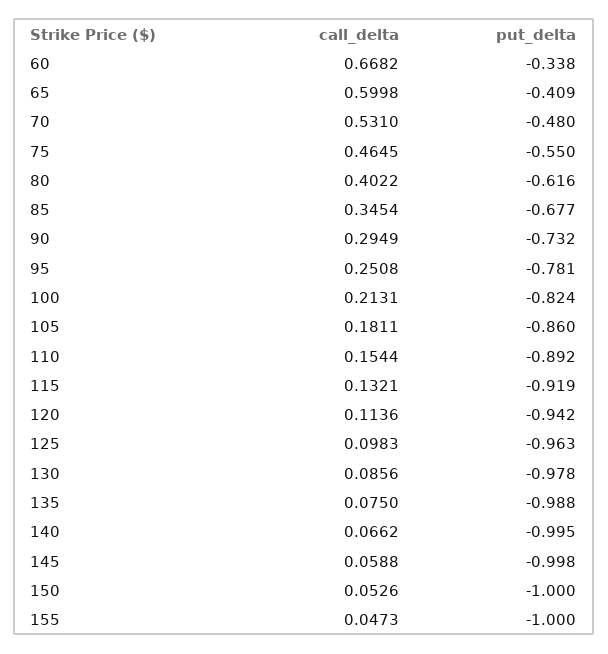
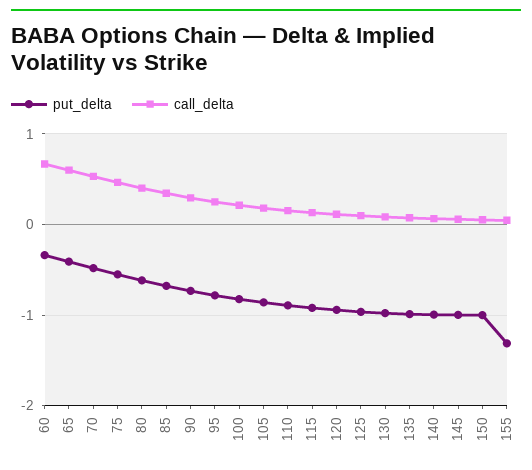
  {
    "call_delta": {
      "60": 0.6682,
      "65": 0.5998,
      "70": 0.531,
      "75": 0.4645,
      "80": 0.4022,
      "85": 0.3454,
      "90": 0.2949,
      "95": 0.2508,
      "100": 0.2131,
      "105": 0.1811,
      "110": 0.1544,
      "115": 0.1321,
      "120": 0.1136,
      "125": 0.0983,
      "130": 0.0856,
      "135": 0.075,
      "140": 0.0662,
      "145": 0.0588,
      "150": 0.0526,
      "155": 0.0473
    },
    "put_delta": {
      "60": -0.338,
      "65": -0.409,
      "70": -0.48,
      "75": -0.55,
      "80": -0.616,
      "85": -0.677,
      "90": -0.732,
      "95": -0.781,
      "100": -0.824,
      "105": -0.86,
      "110": -0.892,
      "115": -0.919,
      "120": -0.942,
      "125": -0.963,
      "130": -0.978,
      "135": -0.988,
      "140": -0.995,
      "145": -0.998,
      "150": -1,
-     "155": -1
+     "155": -1.3
    }
  }

